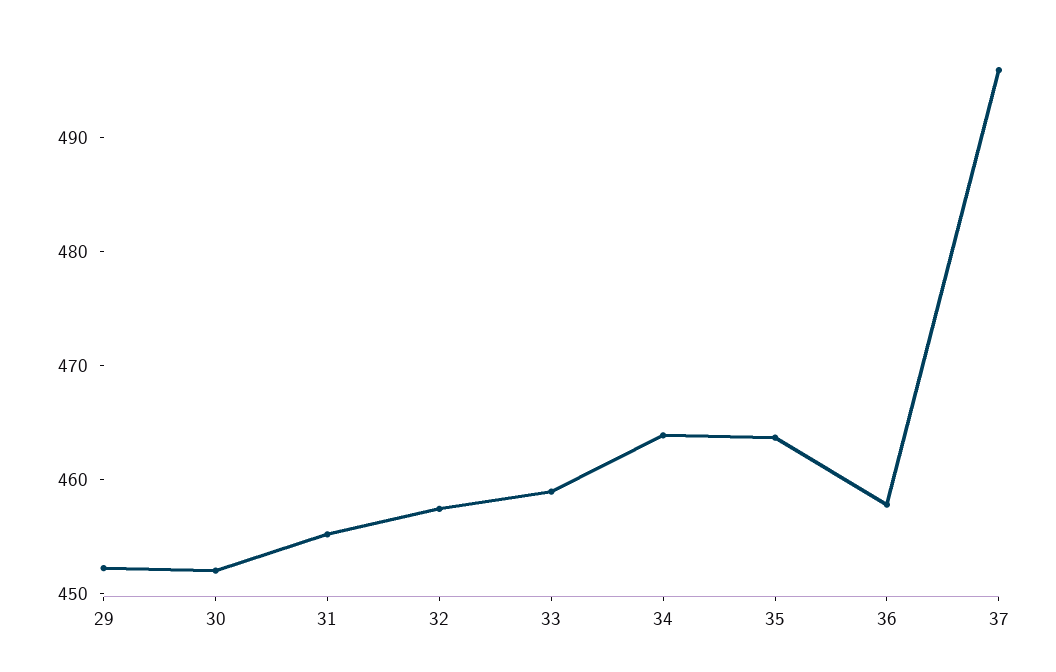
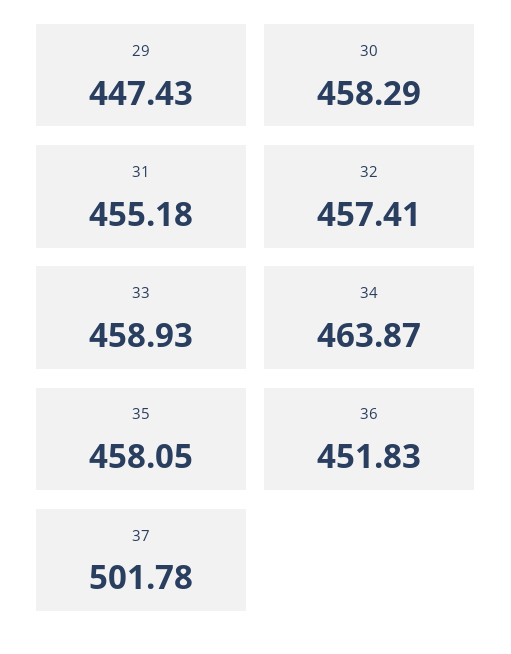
  {
-   "29": 452,
+   "29": 447.43,
-   "30": 452,
+   "30": 458.29,
    "31": 455.18,
    "32": 457.41,
    "33": 458.93,
    "34": 463.87,
-   "35": 464,
+   "35": 458.05,
-   "36": 458,
+   "36": 451.83,
-   "37": 496
+   "37": 501.78
  }

